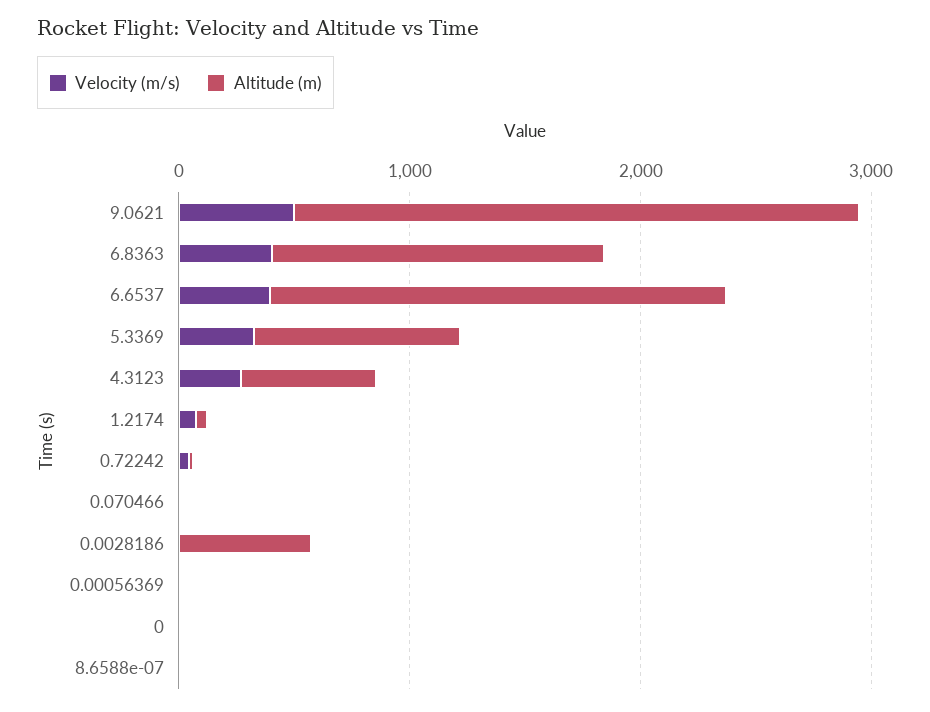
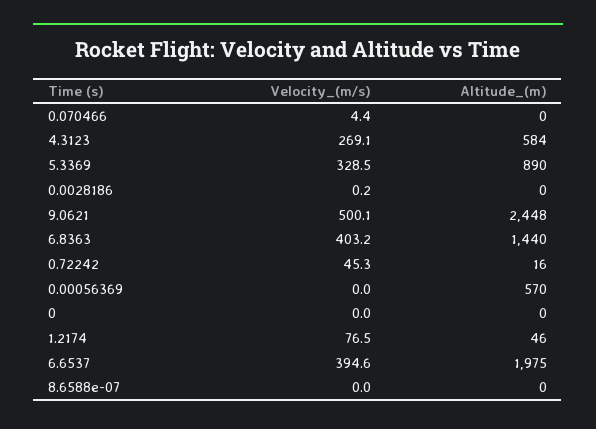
  {
    "Velocity (m/s)": {
      "9.0621": 500.1,
      "6.8363": 403.2,
      "6.6537": 394.6,
      "5.3369": 328.5,
      "4.3123": 269.1,
      "1.2174": 76.5,
      "0.72242": 45.3,
      "0.070466": 4.4,
      "0.0028186": 0.2,
      "0.00056369": 0,
      "0": 0,
      "8.6588e-07": 0
    },
    "Altitude (m)": {
      "9.0621": 2448,
      "6.8363": 1440,
      "6.6537": 1975,
      "5.3369": 890,
      "4.3123": 584,
      "1.2174": 46,
      "0.72242": 16,
      "0.070466": 0,
-     "0.0028186": 600,
+     "0.0028186": 0,
-     "0.00056369": 0,
+     "0.00056369": 570,
      "0": 0,
      "8.6588e-07": 0
    }
  }

